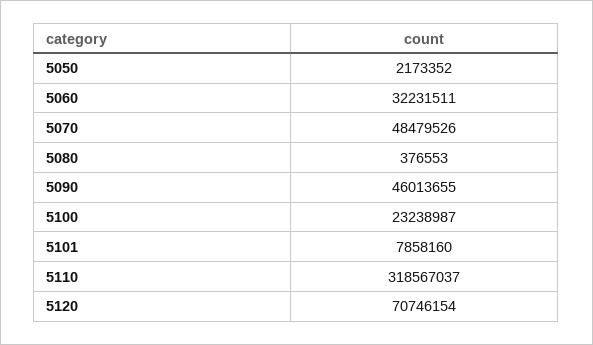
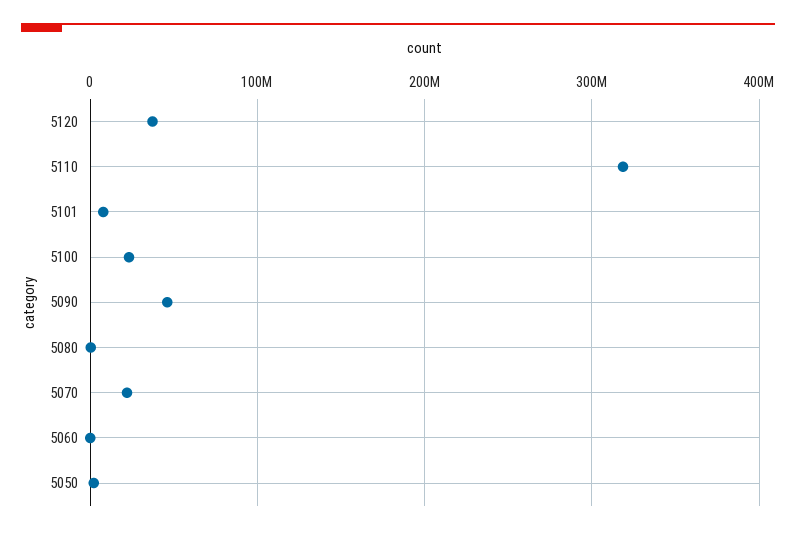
  {
    "5050": 2173352,
-   "5060": 32231511,
+   "5060": 0,
-   "5070": 48479526,
+   "5070": 20000000,
    "5080": 376553,
    "5090": 46013655,
    "5100": 23238987,
    "5101": 7858160,
    "5110": 318567037,
-   "5120": 70746154
+   "5120": 40000000
  }

